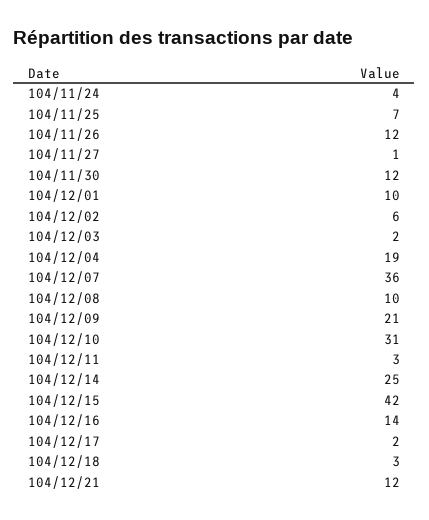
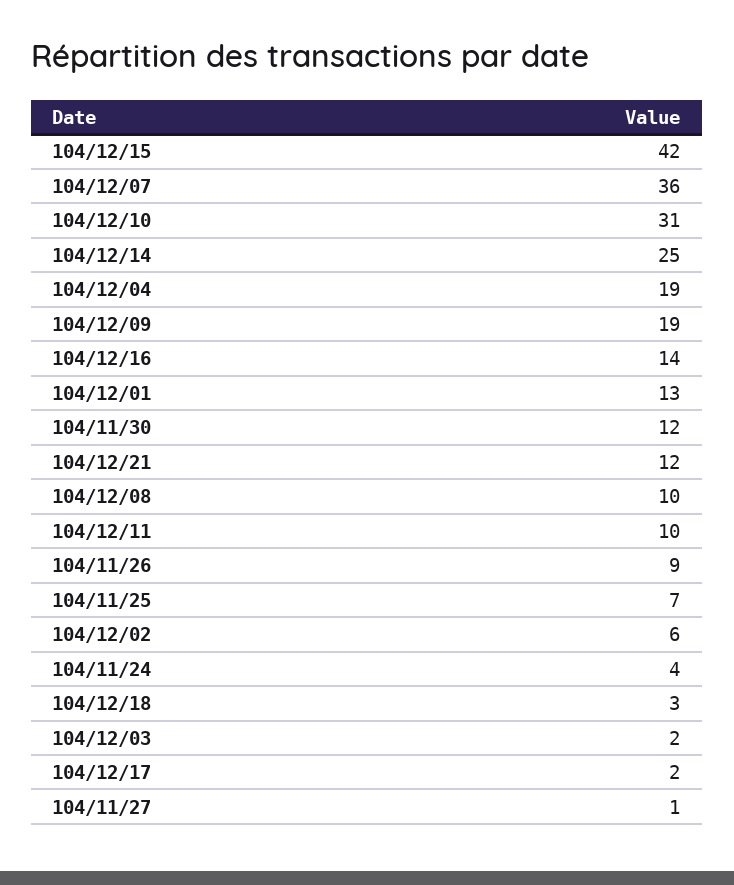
  {
    "104/11/24": 4,
    "104/11/25": 7,
-   "104/11/26": 12,
+   "104/11/26": 9,
    "104/11/27": 1,
    "104/11/30": 12,
-   "104/12/01": 10,
+   "104/12/01": 13,
    "104/12/02": 6,
    "104/12/03": 2,
    "104/12/04": 19,
    "104/12/07": 36,
    "104/12/08": 10,
-   "104/12/09": 21,
+   "104/12/09": 19,
    "104/12/10": 31,
-   "104/12/11": 3,
+   "104/12/11": 10,
    "104/12/14": 25,
    "104/12/15": 42,
    "104/12/16": 14,
    "104/12/17": 2,
    "104/12/18": 3,
    "104/12/21": 12
  }

